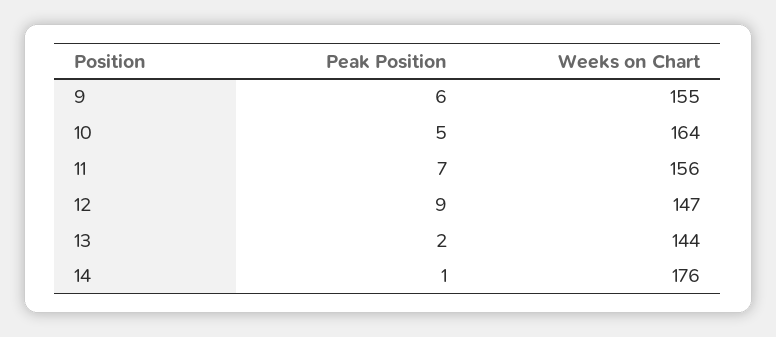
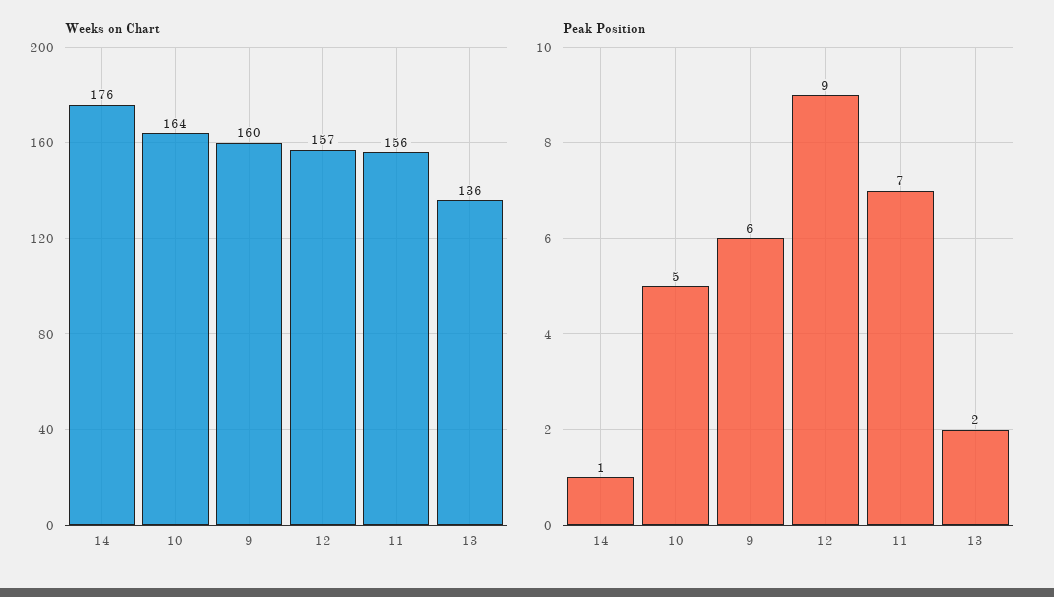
  {
    "Peak Position": {
      "9": 6,
      "10": 5,
      "11": 7,
      "12": 9,
      "13": 2,
      "14": 1
    },
    "Weeks on Chart": {
-     "9": 155,
+     "9": 160,
      "10": 164,
      "11": 156,
-     "12": 147,
+     "12": 157,
-     "13": 144,
+     "13": 136,
      "14": 176
    }
  }

